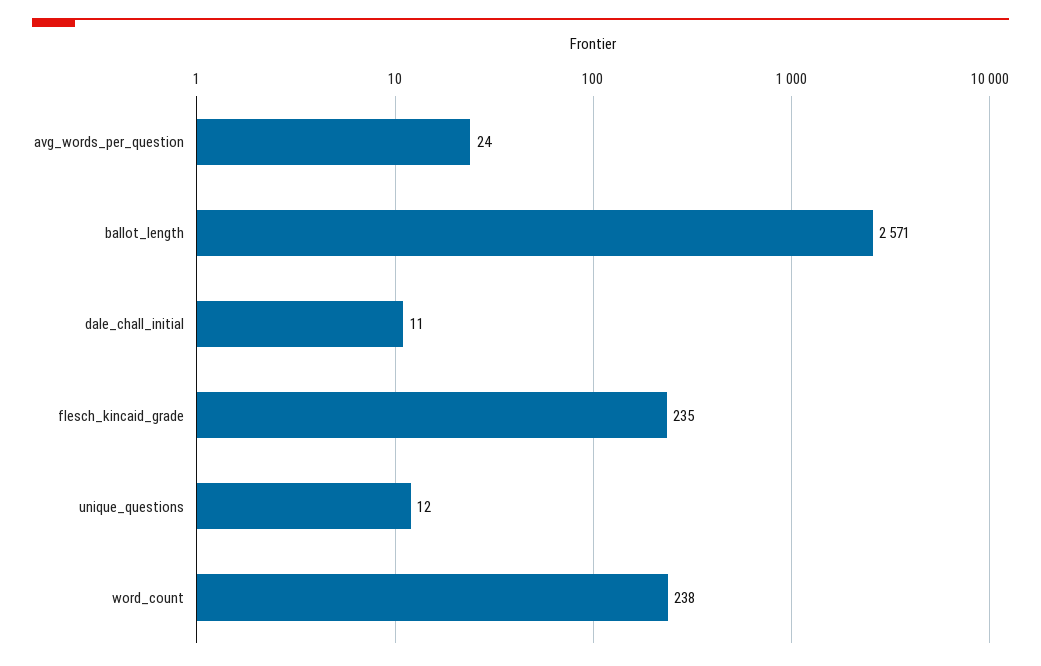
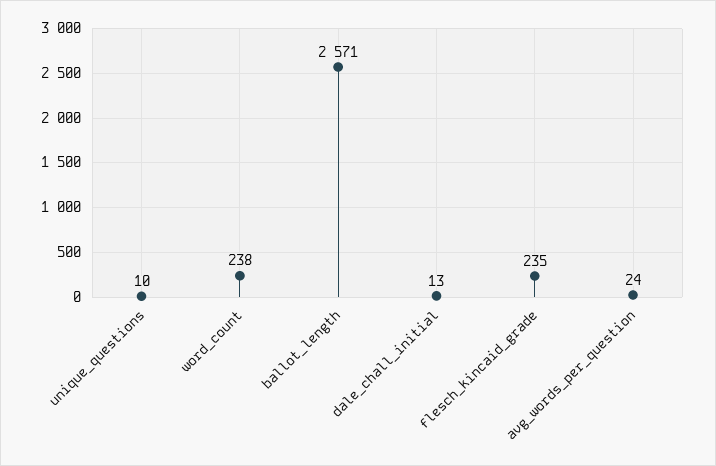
  {
    "avg_words_per_question": 24,
    "ballot_length": 2571,
-   "dale_chall_initial": 11,
+   "dale_chall_initial": 13,
    "flesch_kincaid_grade": 235,
-   "unique_questions": 12,
+   "unique_questions": 10,
    "word_count": 238
  }

